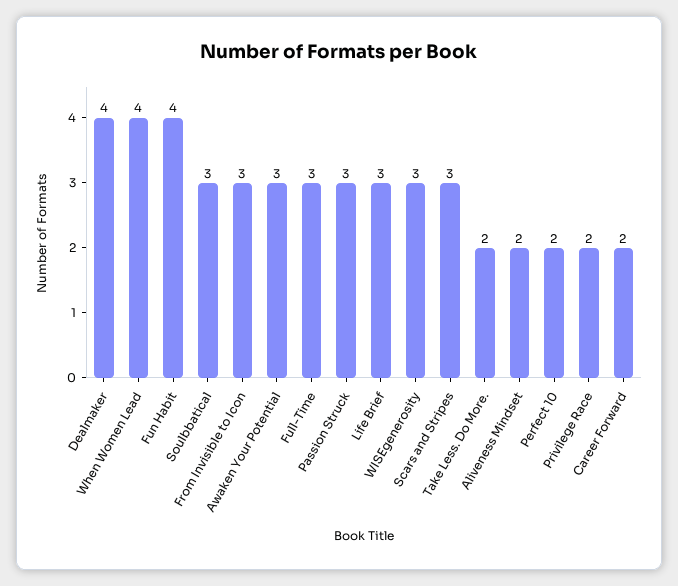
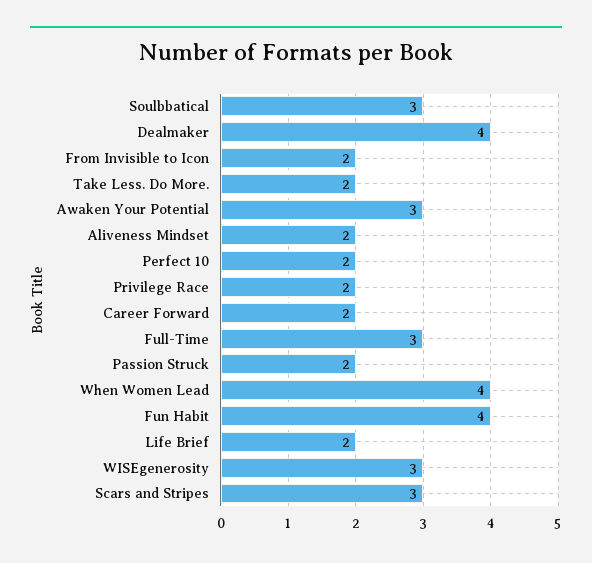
  {
    "Dealmaker": 4,
    "When Women Lead": 4,
    "Fun Habit": 4,
    "Soulbbatical": 3,
-   "From Invisible to Icon": 3,
+   "From Invisible to Icon": 2,
    "Awaken Your Potential": 3,
    "Full-Time": 3,
-   "Passion Struck": 3,
+   "Passion Struck": 2,
-   "Life Brief": 3,
+   "Life Brief": 2,
    "WISEgenerosity": 3,
    "Scars and Stripes": 3,
    "Take Less. Do More.": 2,
    "Aliveness Mindset": 2,
    "Perfect 10": 2,
    "Privilege Race": 2,
    "Career Forward": 2
  }

